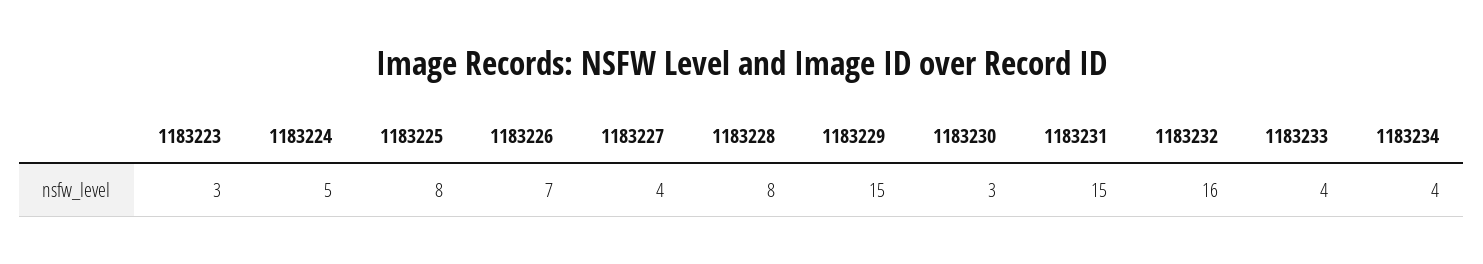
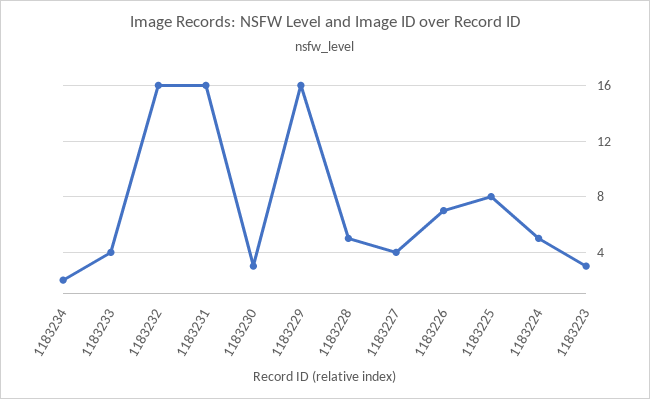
  {
    "1183223": 3,
    "1183224": 5,
    "1183225": 8,
    "1183226": 7,
    "1183227": 4,
-   "1183228": 8,
+   "1183228": 5,
-   "1183229": 15,
+   "1183229": 16,
    "1183230": 3,
-   "1183231": 15,
+   "1183231": 16,
    "1183232": 16,
    "1183233": 4,
-   "1183234": 4
+   "1183234": 2
  }

